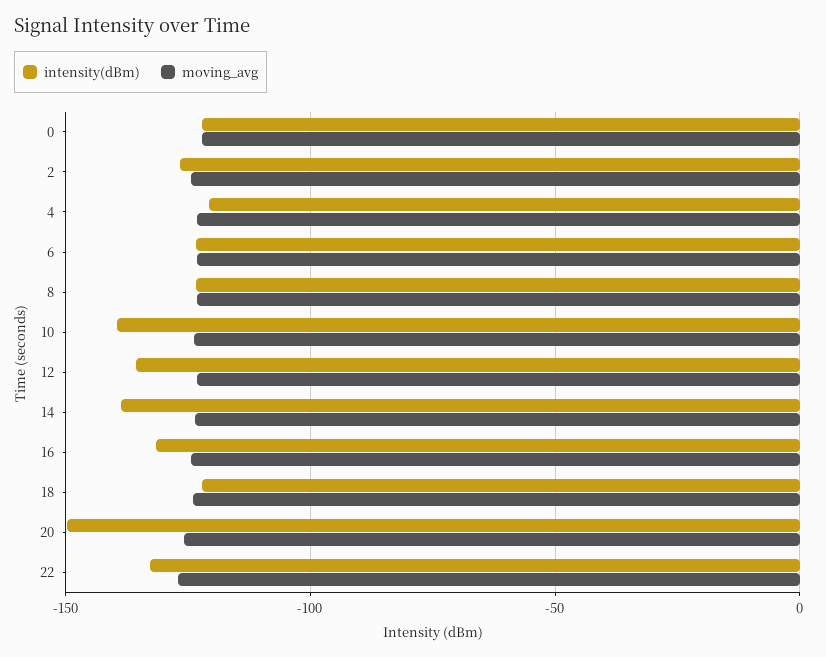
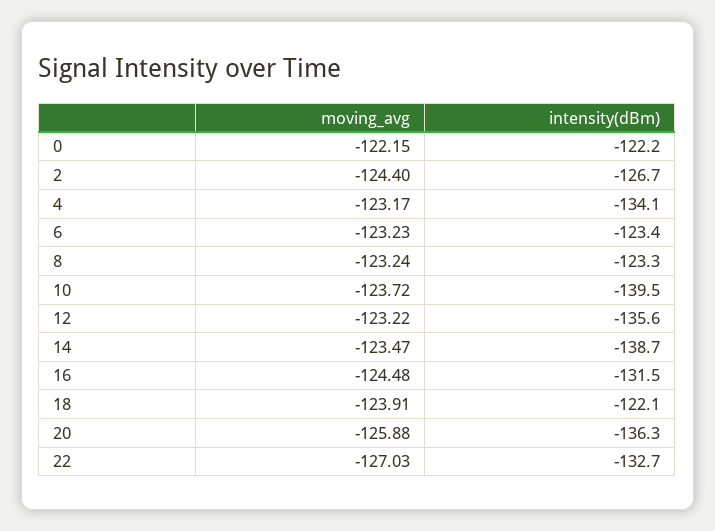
  {
    "intensity(dBm)": {
      "0": -122.2,
      "2": -126.7,
-     "4": -120,
+     "4": -134.1,
      "6": -123.4,
      "8": -123.3,
      "10": -139.5,
      "12": -135.6,
      "14": -138.7,
      "16": -131.5,
      "18": -122.1,
-     "20": -150,
+     "20": -136.3,
      "22": -132.7
    },
    "moving_avg": {
      "0": -122.15,
      "2": -124.4,
      "4": -123.17,
      "6": -123.23,
      "8": -123.24,
      "10": -123.72,
      "12": -123.22,
      "14": -123.47,
      "16": -124.48,
      "18": -123.91,
      "20": -125.88,
      "22": -127.03
    }
  }

